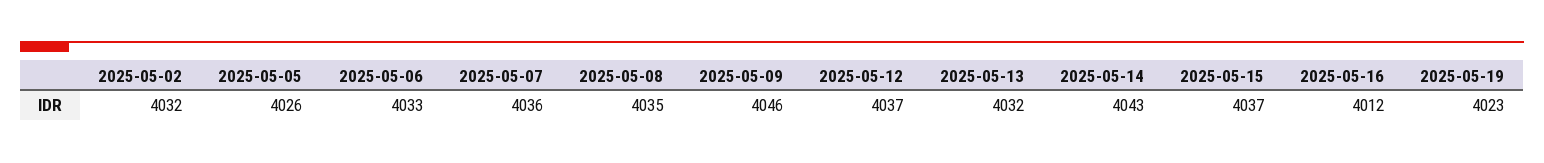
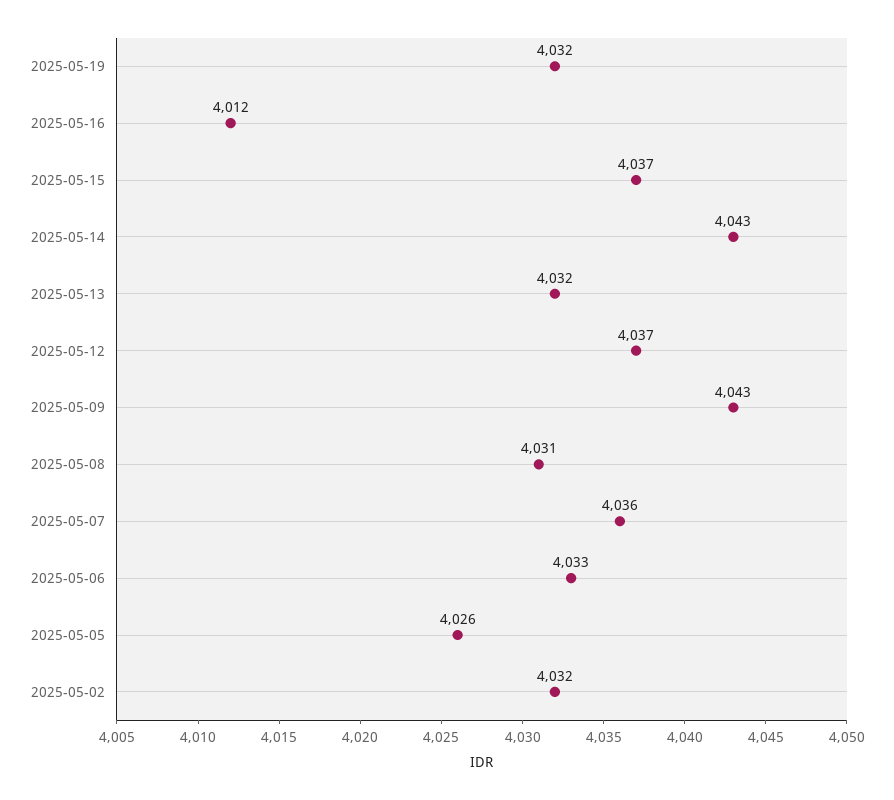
  {
    "2025-05-02": 4032,
    "2025-05-05": 4026,
    "2025-05-06": 4033,
    "2025-05-07": 4036,
-   "2025-05-08": 4035,
+   "2025-05-08": 4031,
-   "2025-05-09": 4046,
+   "2025-05-09": 4043,
    "2025-05-12": 4037,
    "2025-05-13": 4032,
    "2025-05-14": 4043,
    "2025-05-15": 4037,
    "2025-05-16": 4012,
-   "2025-05-19": 4023
+   "2025-05-19": 4032
  }

